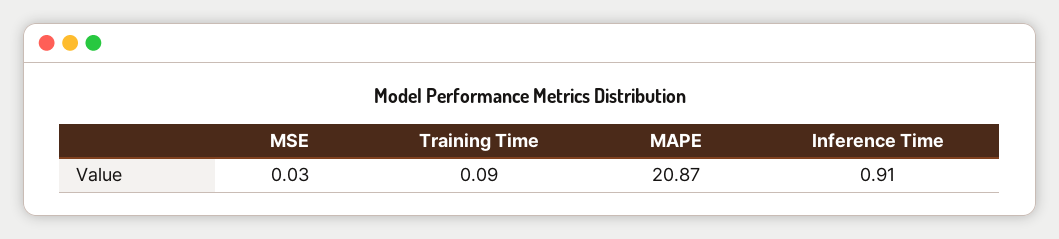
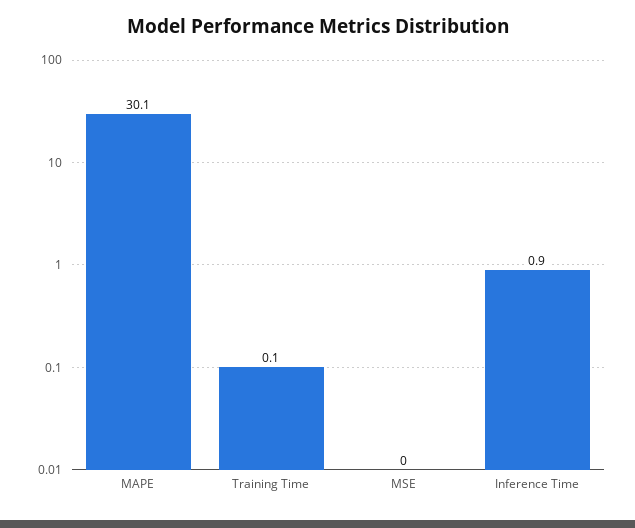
  {
    "MSE": 0.03,
    "Training Time": 0.09,
-   "MAPE": 20.87,
+   "MAPE": 30.1,
    "Inference Time": 0.91
  }

